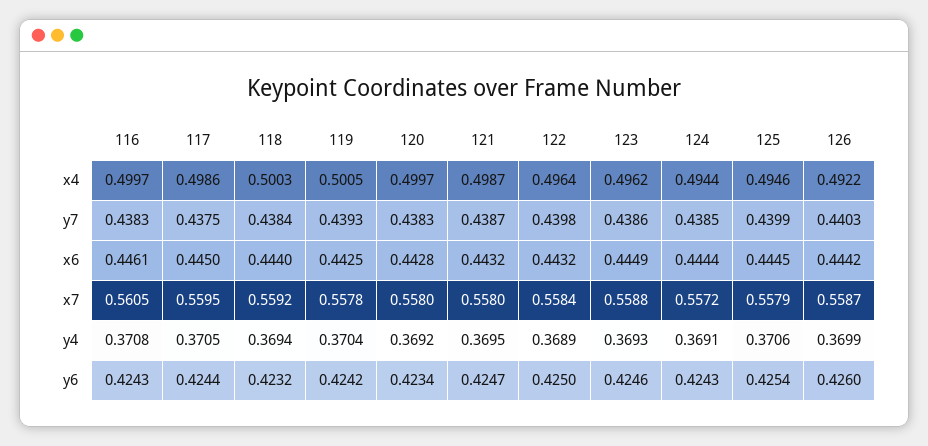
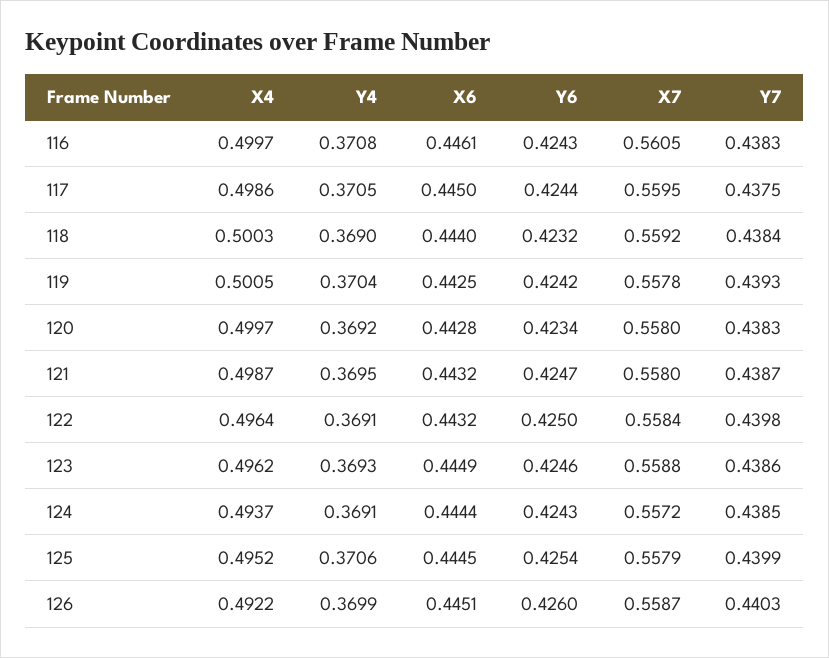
  {
    "116": {
      "x4": 0.4997,
      "y7": 0.4383,
      "x6": 0.4461,
      "x7": 0.5605,
      "y4": 0.3708,
      "y6": 0.4243
    },
    "117": {
      "x4": 0.4986,
      "y7": 0.4375,
      "x6": 0.445,
      "x7": 0.5595,
      "y4": 0.3705,
      "y6": 0.4244
    },
    "118": {
      "x4": 0.5003,
      "y7": 0.4384,
      "x6": 0.444,
      "x7": 0.5592,
-     "y4": 0.3694,
+     "y4": 0.369,
      "y6": 0.4232
    },
    "119": {
      "x4": 0.5005,
      "y7": 0.4393,
      "x6": 0.4425,
      "x7": 0.5578,
      "y4": 0.3704,
      "y6": 0.4242
    },
    "120": {
      "x4": 0.4997,
      "y7": 0.4383,
      "x6": 0.4428,
      "x7": 0.558,
      "y4": 0.3692,
      "y6": 0.4234
    },
    "121": {
      "x4": 0.4987,
      "y7": 0.4387,
      "x6": 0.4432,
      "x7": 0.558,
      "y4": 0.3695,
      "y6": 0.4247
    },
    "122": {
      "x4": 0.4964,
      "y7": 0.4398,
      "x6": 0.4432,
      "x7": 0.5584,
-     "y4": 0.3689,
+     "y4": 0.3691,
      "y6": 0.425
    },
    "123": {
      "x4": 0.4962,
      "y7": 0.4386,
      "x6": 0.4449,
      "x7": 0.5588,
      "y4": 0.3693,
      "y6": 0.4246
    },
    "124": {
-     "x4": 0.4944,
+     "x4": 0.4937,
      "y7": 0.4385,
      "x6": 0.4444,
      "x7": 0.5572,
      "y4": 0.3691,
      "y6": 0.4243
    },
    "125": {
-     "x4": 0.4946,
+     "x4": 0.4952,
      "y7": 0.4399,
      "x6": 0.4445,
      "x7": 0.5579,
      "y4": 0.3706,
      "y6": 0.4254
    },
    "126": {
      "x4": 0.4922,
      "y7": 0.4403,
-     "x6": 0.4442,
+     "x6": 0.4451,
      "x7": 0.5587,
      "y4": 0.3699,
      "y6": 0.426
    }
  }

